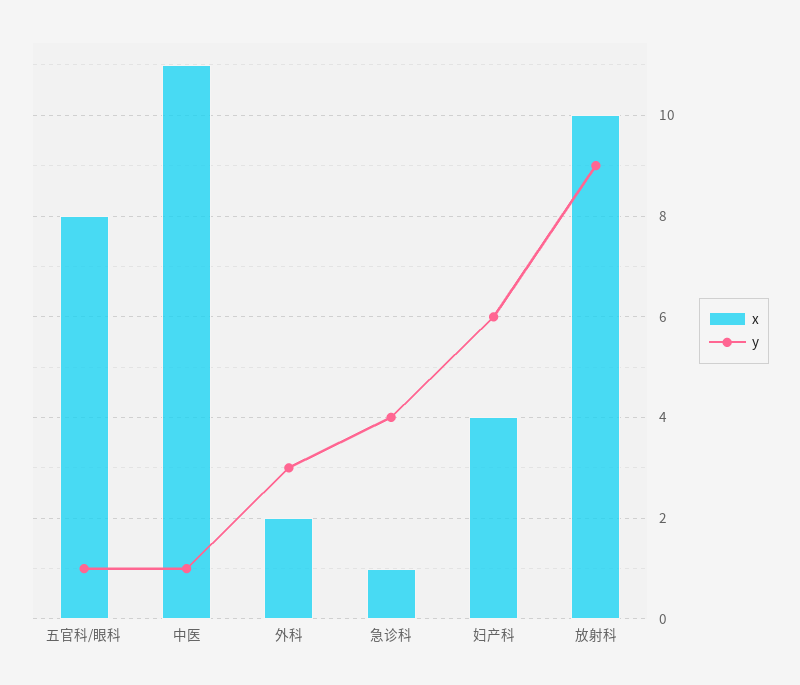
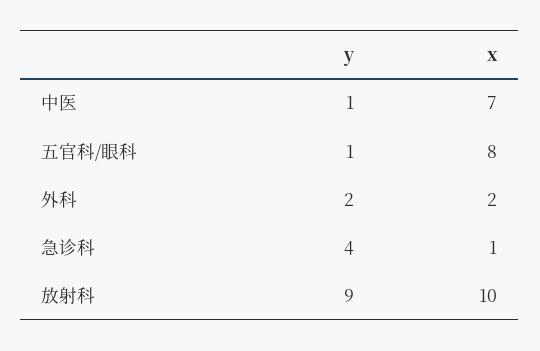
  {
    "x": {
      "五官科/眼科": 8,
-     "中医": 11,
+     "中医": 7,
      "外科": 2,
      "急诊科": 1,
-     "妇产科": 4,
      "放射科": 10
    },
    "y": {
      "五官科/眼科": 1,
      "中医": 1,
-     "外科": 3,
+     "外科": 2,
      "急诊科": 4,
-     "妇产科": 6,
      "放射科": 9
    }
  }

